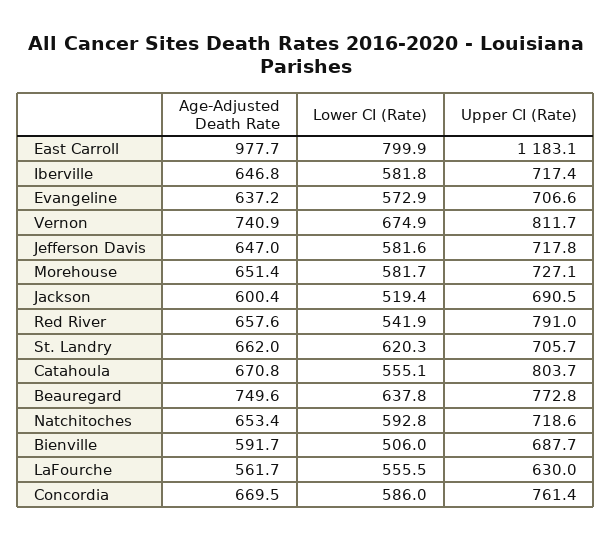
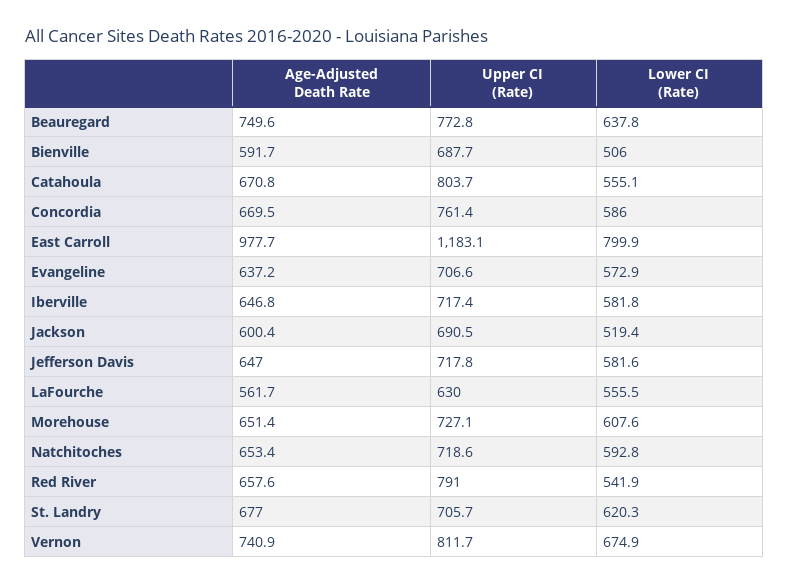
  {
    "Age-Adjusted Death Rate": {
      "East Carroll": 977.7,
      "Iberville": 646.8,
      "Evangeline": 637.2,
      "Vernon": 740.9,
      "Jefferson Davis": 647,
      "Morehouse": 651.4,
      "Jackson": 600.4,
      "Red River": 657.6,
-     "St. Landry": 662,
+     "St. Landry": 677,
      "Catahoula": 670.8,
      "Beauregard": 749.6,
      "Natchitoches": 653.4,
      "Bienville": 591.7,
      "LaFourche": 561.7,
      "Concordia": 669.5
    },
    "Lower CI (Rate)": {
      "East Carroll": 799.9,
      "Iberville": 581.8,
      "Evangeline": 572.9,
      "Vernon": 674.9,
      "Jefferson Davis": 581.6,
-     "Morehouse": 581.7,
+     "Morehouse": 607.6,
      "Jackson": 519.4,
      "Red River": 541.9,
      "St. Landry": 620.3,
      "Catahoula": 555.1,
      "Beauregard": 637.8,
      "Natchitoches": 592.8,
      "Bienville": 506,
      "LaFourche": 555.5,
      "Concordia": 586
    },
    "Upper CI (Rate)": {
      "East Carroll": 1183.1,
      "Iberville": 717.4,
      "Evangeline": 706.6,
      "Vernon": 811.7,
      "Jefferson Davis": 717.8,
      "Morehouse": 727.1,
      "Jackson": 690.5,
      "Red River": 791,
      "St. Landry": 705.7,
      "Catahoula": 803.7,
      "Beauregard": 772.8,
      "Natchitoches": 718.6,
      "Bienville": 687.7,
      "LaFourche": 630,
      "Concordia": 761.4
    }
  }

